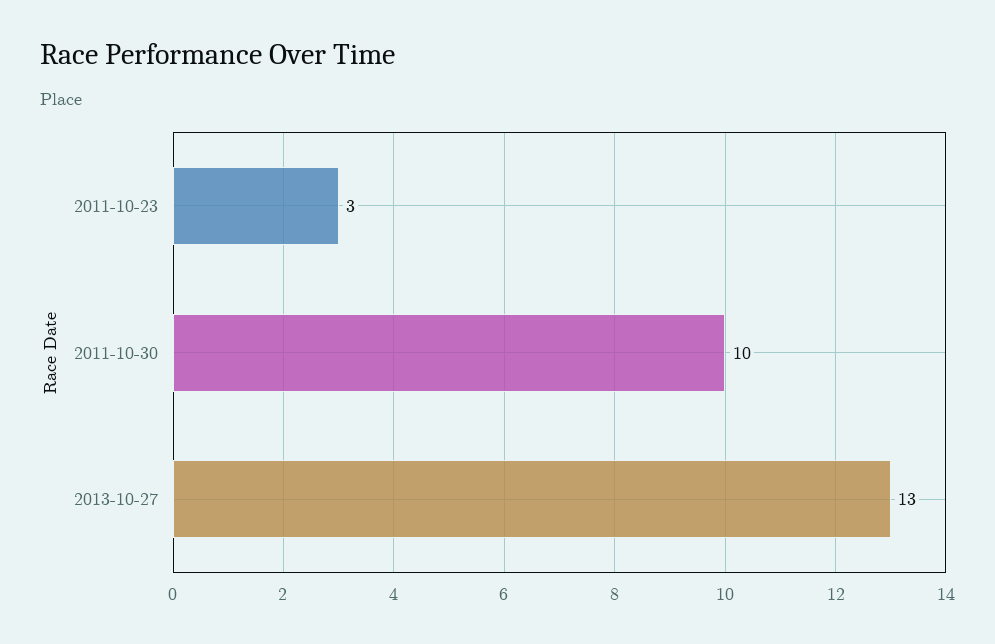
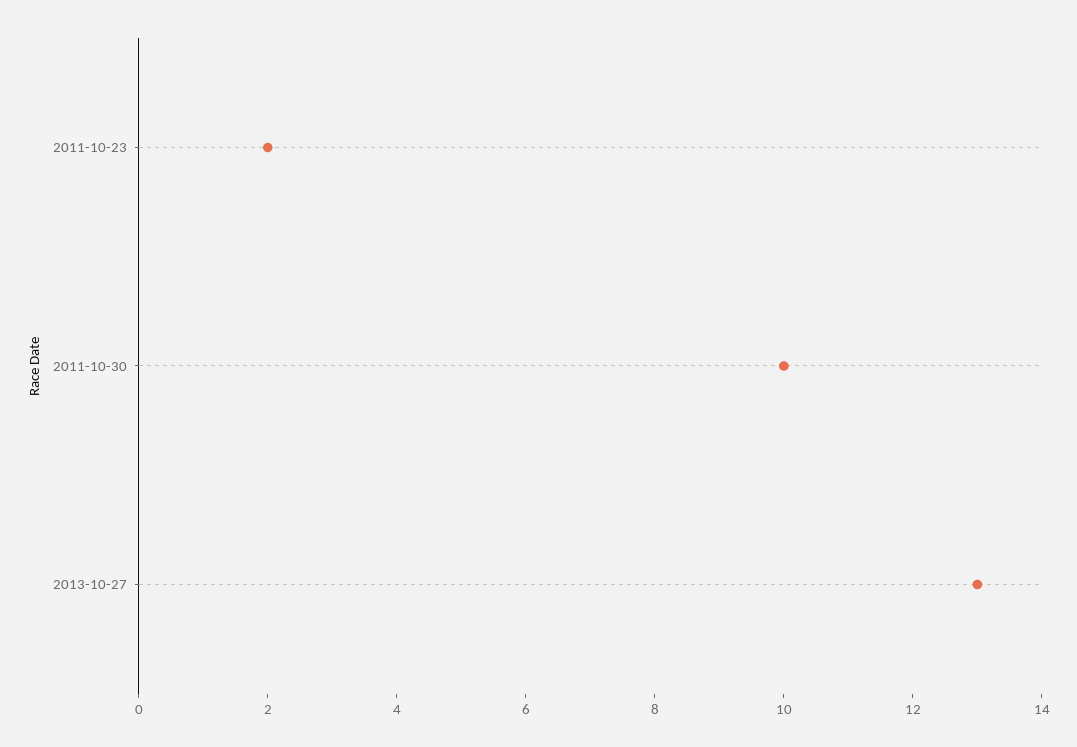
  {
-   "2011-10-23": 3,
+   "2011-10-23": 2,
    "2011-10-30": 10,
    "2013-10-27": 13
  }

